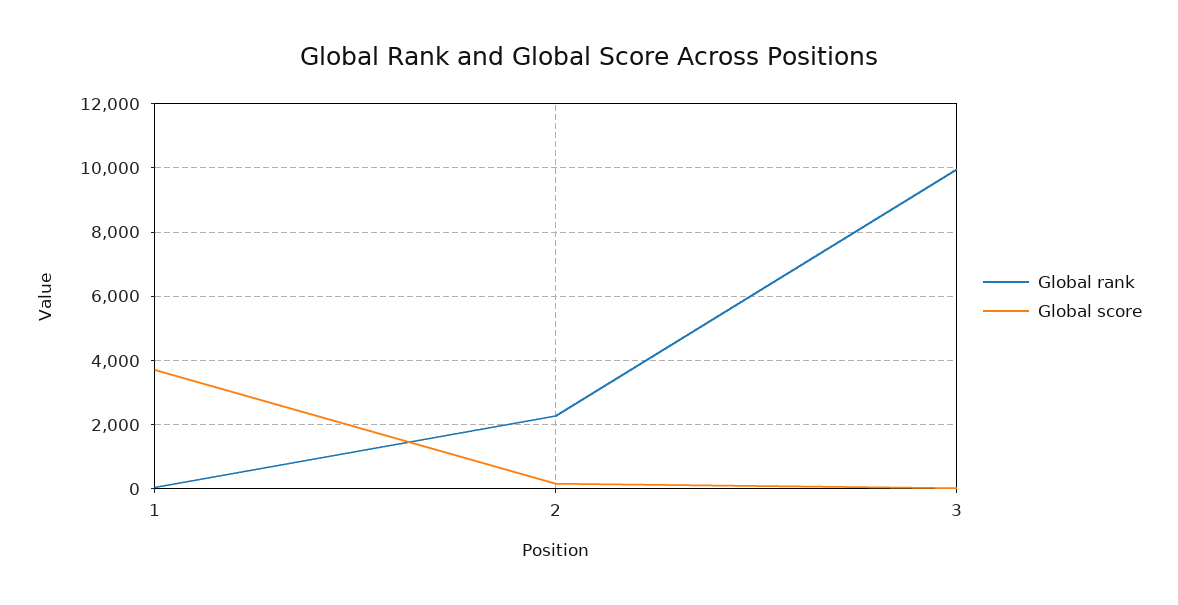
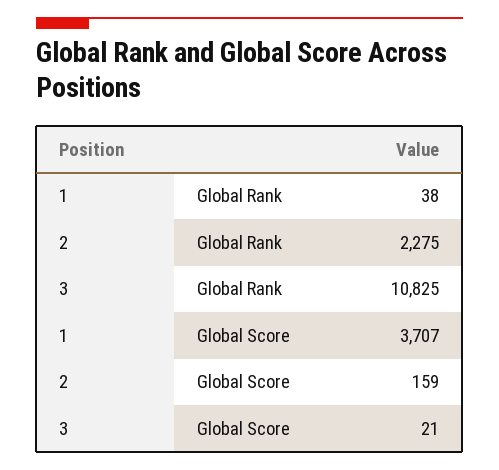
  {
    "Global rank": {
      "1": 38,
      "2": 2275,
-     "3": 10000
+     "3": 10825
    },
    "Global score": {
      "1": 3707,
      "2": 159,
      "3": 21
    }
  }

